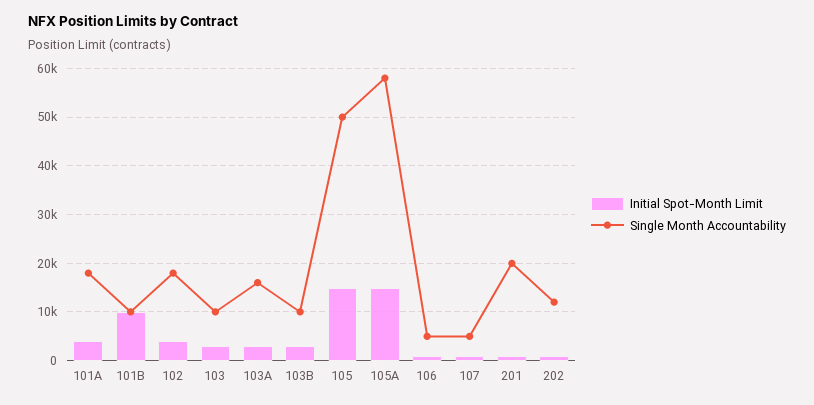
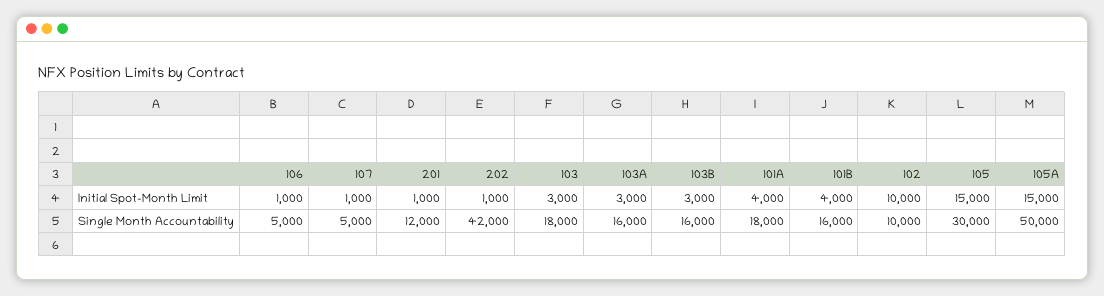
  {
    "Initial Spot-Month Limit": {
      "101A": 4000,
-     "101B": 10000,
+     "101B": 4000,
-     "102": 4000,
+     "102": 10000,
      "103": 3000,
      "103A": 3000,
      "103B": 3000,
      "105": 15000,
      "105A": 15000,
      "106": 1000,
      "107": 1000,
      "201": 1000,
      "202": 1000
    },
    "Single Month Accountability": {
      "101A": 18000,
-     "101B": 10000,
+     "101B": 16000,
-     "102": 18000,
+     "102": 10000,
-     "103": 10000,
+     "103": 18000,
      "103A": 16000,
-     "103B": 10000,
+     "103B": 16000,
-     "105": 50000,
+     "105": 30000,
-     "105A": 58000,
+     "105A": 50000,
      "106": 5000,
      "107": 5000,
-     "201": 20000,
+     "201": 12000,
-     "202": 12000
+     "202": 42000
    }
  }

